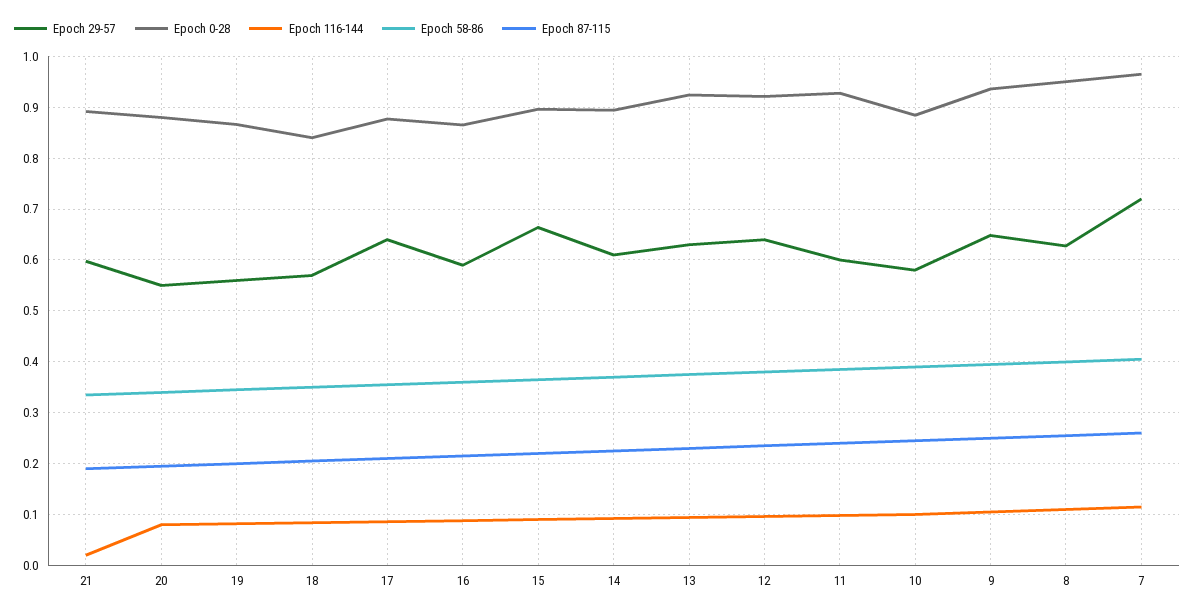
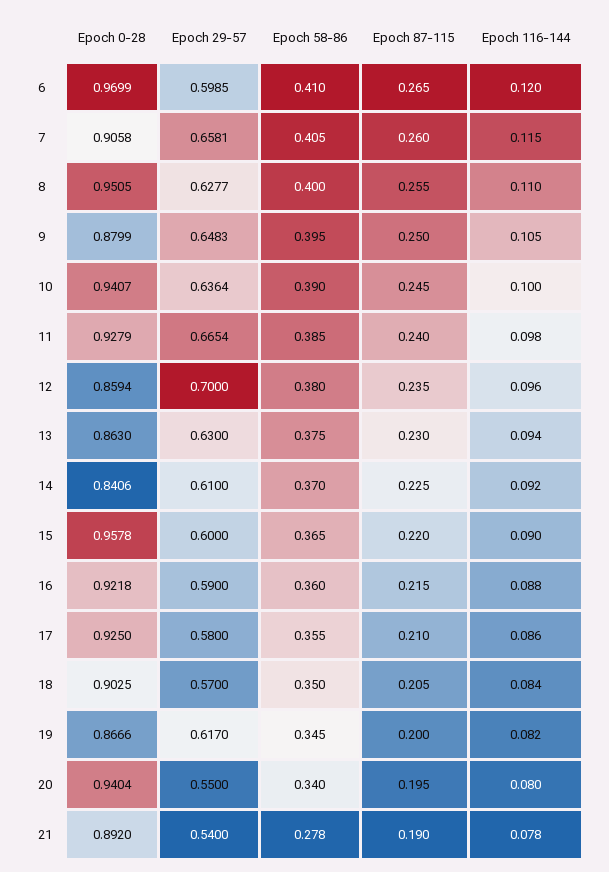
  {
    "Epoch 29-57": {
-     "21": 0.6,
+     "21": 0.54,
      "20": 0.55,
-     "19": 0.56,
+     "19": 0.617,
      "18": 0.57,
-     "17": 0.64,
+     "17": 0.58,
      "16": 0.59,
-     "15": 0.66,
+     "15": 0.6,
      "14": 0.61,
      "13": 0.63,
-     "12": 0.64,
+     "12": 0.7,
-     "11": 0.6,
+     "11": 0.6654,
-     "10": 0.58,
+     "10": 0.6364,
      "9": 0.6483,
      "8": 0.6277,
-     "7": 0.72
+     "7": 0.6581,
+     "6": 0.5985
    },
    "Epoch 0-28": {
      "21": 0.892,
-     "20": 0.88,
+     "20": 0.9404,
      "19": 0.8666,
-     "18": 0.84,
+     "18": 0.9025,
-     "17": 0.88,
+     "17": 0.925,
-     "16": 0.86,
+     "16": 0.9218,
-     "15": 0.9,
+     "15": 0.9578,
-     "14": 0.9,
+     "14": 0.8406,
-     "13": 0.92,
+     "13": 0.863,
-     "12": 0.92,
+     "12": 0.8594,
      "11": 0.9279,
-     "10": 0.88,
+     "10": 0.9407,
-     "9": 0.94,
+     "9": 0.8799,
      "8": 0.9505,
-     "7": 0.96
+     "7": 0.9058,
+     "6": 0.9699
    },
    "Epoch 116-144": {
-     "21": 0.02,
+     "21": 0.078,
      "20": 0.08,
      "19": 0.082,
      "18": 0.084,
      "17": 0.086,
      "16": 0.088,
      "15": 0.09,
      "14": 0.092,
      "13": 0.094,
      "12": 0.096,
      "11": 0.098,
      "10": 0.1,
      "9": 0.105,
      "8": 0.11,
-     "7": 0.115
+     "7": 0.115,
+     "6": 0.12
    },
    "Epoch 58-86": {
-     "21": 0.34,
+     "21": 0.278,
      "20": 0.34,
      "19": 0.345,
      "18": 0.35,
      "17": 0.355,
      "16": 0.36,
      "15": 0.365,
      "14": 0.37,
      "13": 0.375,
      "12": 0.38,
      "11": 0.385,
      "10": 0.39,
      "9": 0.395,
      "8": 0.4,
-     "7": 0.405
+     "7": 0.405,
+     "6": 0.41
    },
    "Epoch 87-115": {
      "21": 0.19,
      "20": 0.195,
      "19": 0.2,
      "18": 0.205,
      "17": 0.21,
      "16": 0.215,
      "15": 0.22,
      "14": 0.225,
      "13": 0.23,
      "12": 0.235,
      "11": 0.24,
      "10": 0.245,
      "9": 0.25,
      "8": 0.255,
-     "7": 0.26
+     "7": 0.26,
+     "6": 0.265
    }
  }

